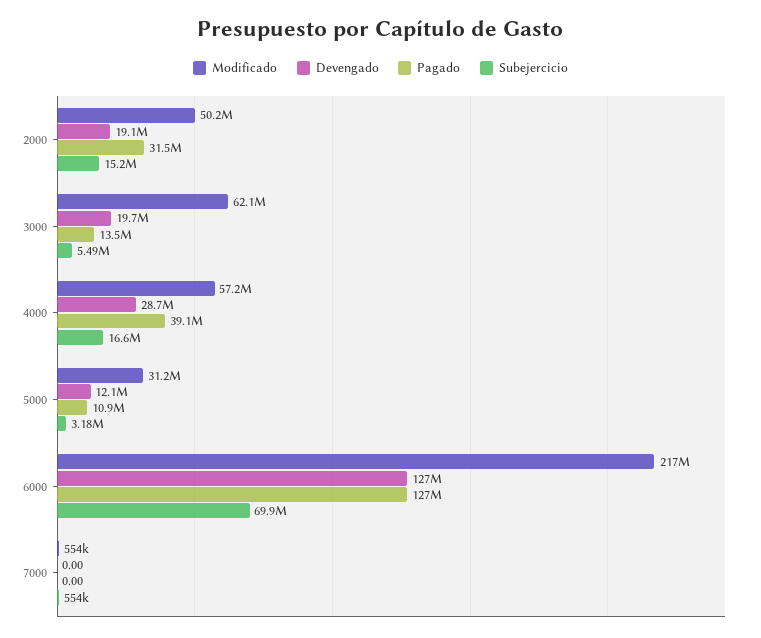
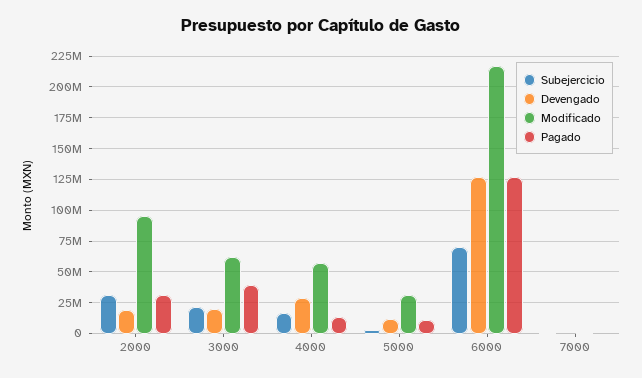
  {
    "Modificado": {
-     "2000": 50200000,
+     "2000": 95000000,
      "3000": 62100000,
      "4000": 57200000,
      "5000": 31200000,
      "6000": 217000000,
      "7000": 554000
    },
    "Devengado": {
      "2000": 19100000,
      "3000": 19700000,
      "4000": 28700000,
      "5000": 12100000,
      "6000": 127000000,
      "7000": 0
    },
    "Pagado": {
      "2000": 31500000,
-     "3000": 13500000,
+     "3000": 40000000,
-     "4000": 39100000,
+     "4000": 15000000,
      "5000": 10900000,
      "6000": 127000000,
      "7000": 0
    },
    "Subejercicio": {
-     "2000": 15200000,
+     "2000": 30000000,
-     "3000": 5490000,
+     "3000": 20000000,
      "4000": 16600000,
      "5000": 3180000,
      "6000": 69900000,
      "7000": 554000
    }
  }

